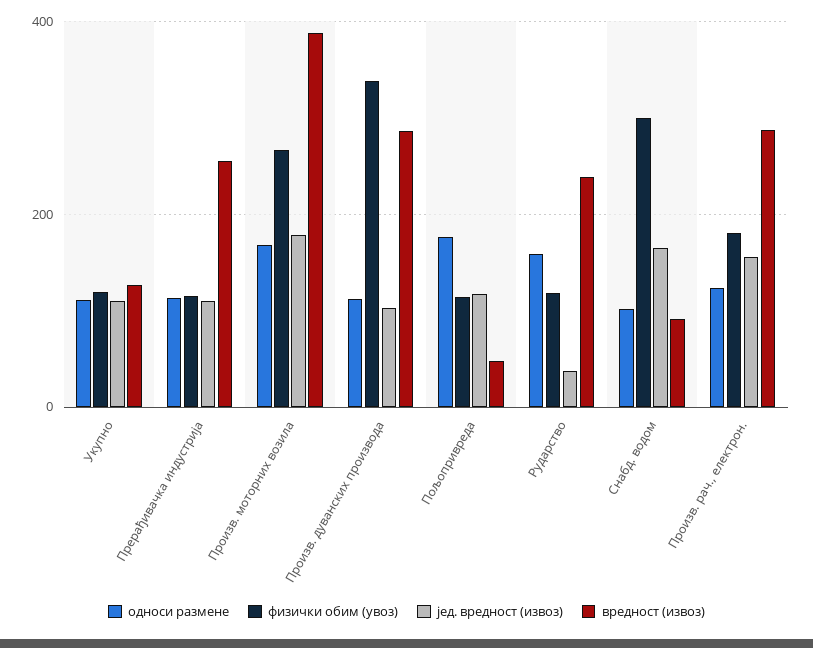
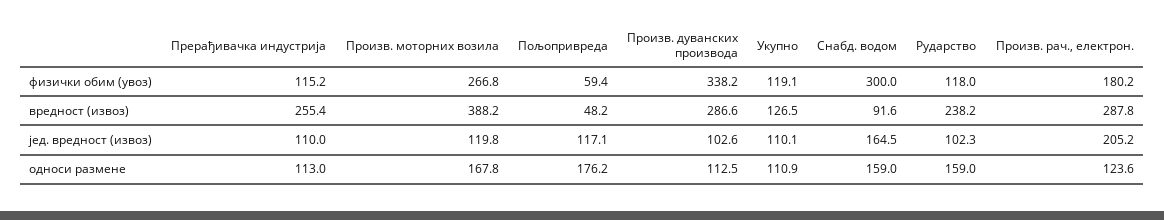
  {
    "односи размене": {
      "Укупно": 110.9,
      "Прерађивачка индустрија": 113,
      "Произв. моторних возила": 167.8,
      "Произв. дуванских производа": 112.5,
      "Пољопривреда": 176.2,
      "Рударство": 159,
-     "Снабд. водом": 100,
+     "Снабд. водом": 159,
      "Произв. рач., електрон.": 123.6
    },
    "физички обим (увоз)": {
      "Укупно": 119.1,
      "Прерађивачка индустрија": 115.2,
      "Произв. моторних возила": 266.8,
      "Произв. дуванских производа": 338.2,
-     "Пољопривреда": 120,
+     "Пољопривреда": 59.4,
      "Рударство": 118,
      "Снабд. водом": 300,
      "Произв. рач., електрон.": 180.2
    },
    "јед. вредност (извоз)": {
      "Укупно": 110.1,
      "Прерађивачка индустрија": 110,
-     "Произв. моторних возила": 180,
+     "Произв. моторних возила": 119.8,
      "Произв. дуванских производа": 102.6,
      "Пољопривреда": 117.1,
-     "Рударство": 40,
+     "Рударство": 102.3,
      "Снабд. водом": 164.5,
-     "Произв. рач., електрон.": 160
+     "Произв. рач., електрон.": 205.2
    },
    "вредност (извоз)": {
      "Укупно": 126.5,
      "Прерађивачка индустрија": 255.4,
      "Произв. моторних возила": 388.2,
      "Произв. дуванских производа": 286.6,
      "Пољопривреда": 48.2,
      "Рударство": 238.2,
      "Снабд. водом": 91.6,
      "Произв. рач., електрон.": 287.8
    }
  }

